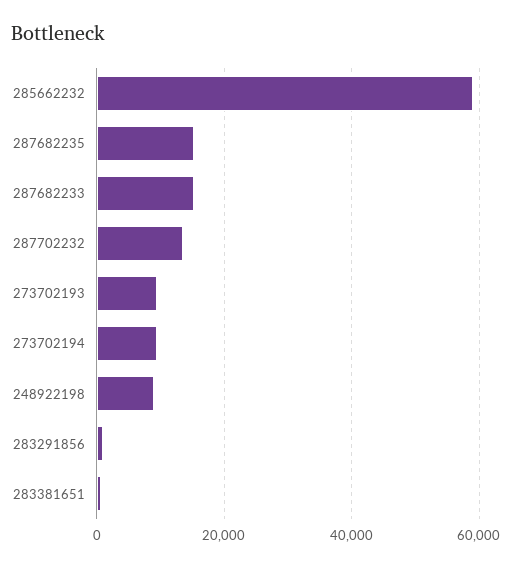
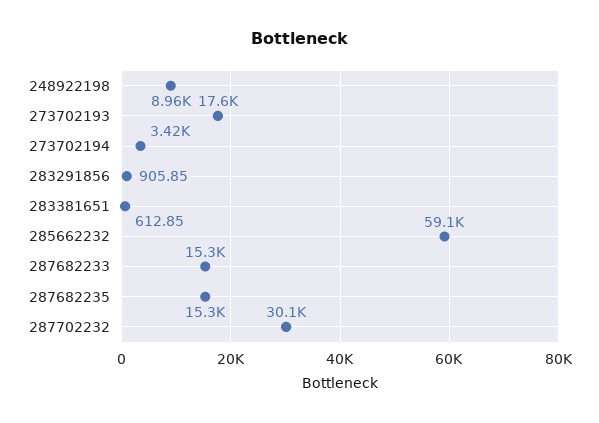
  {
    "285662232": 59100,
    "287682235": 15300,
    "287682233": 15300,
-   "287702232": 14000,
+   "287702232": 30100,
-   "273702193": 10000,
+   "273702193": 17600,
-   "273702194": 10000,
+   "273702194": 3420,
    "248922198": 8960,
    "283291856": 905.85,
    "283381651": 612.85
  }

